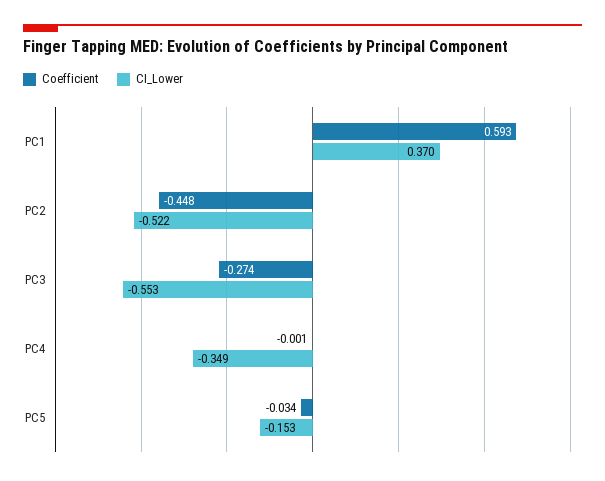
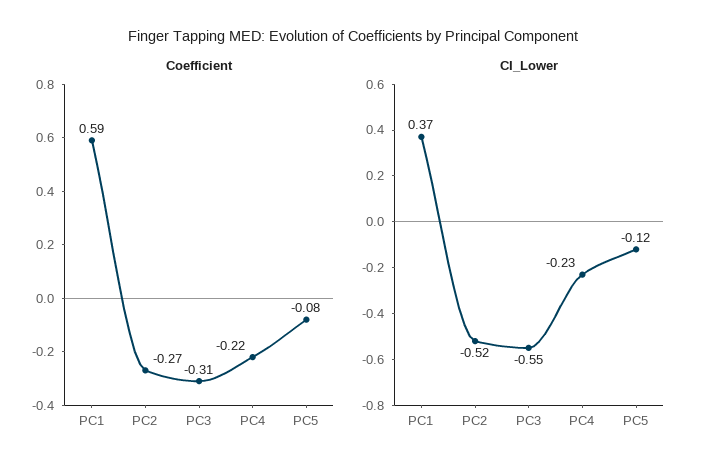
  {
    "Coefficient": {
      "PC1": 0.593,
-     "PC2": -0.448,
+     "PC2": -0.27,
-     "PC3": -0.274,
+     "PC3": -0.31,
-     "PC4": -0.001,
+     "PC4": -0.22,
-     "PC5": -0.034
+     "PC5": -0.08
    },
    "CI_Lower": {
      "PC1": 0.37,
      "PC2": -0.522,
      "PC3": -0.553,
-     "PC4": -0.349,
+     "PC4": -0.23,
-     "PC5": -0.153
+     "PC5": -0.12
    }
  }

